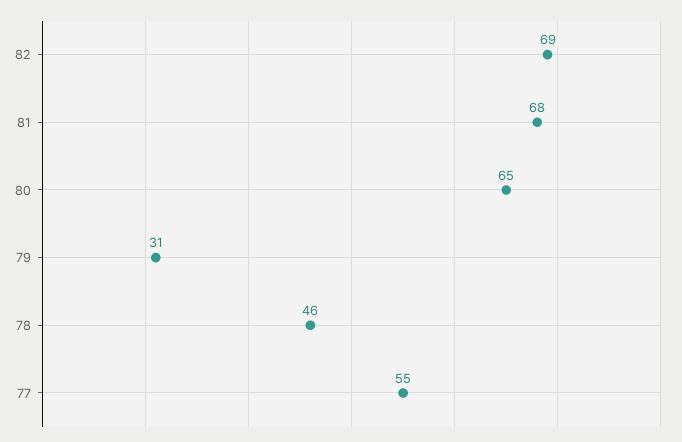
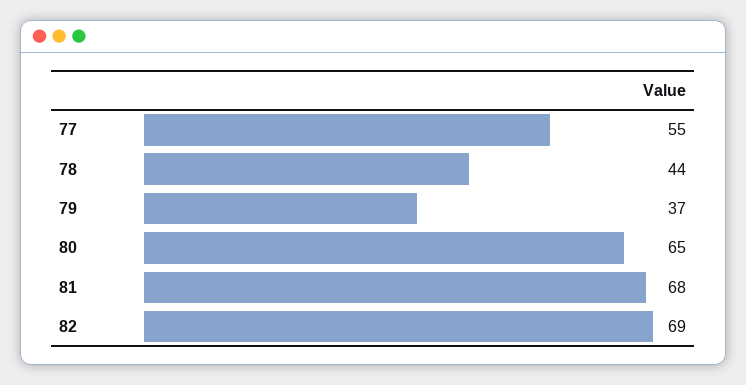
  {
    "82": 69,
    "81": 68,
    "80": 65,
-   "79": 31,
+   "79": 37,
-   "78": 46,
+   "78": 44,
    "77": 55
  }

